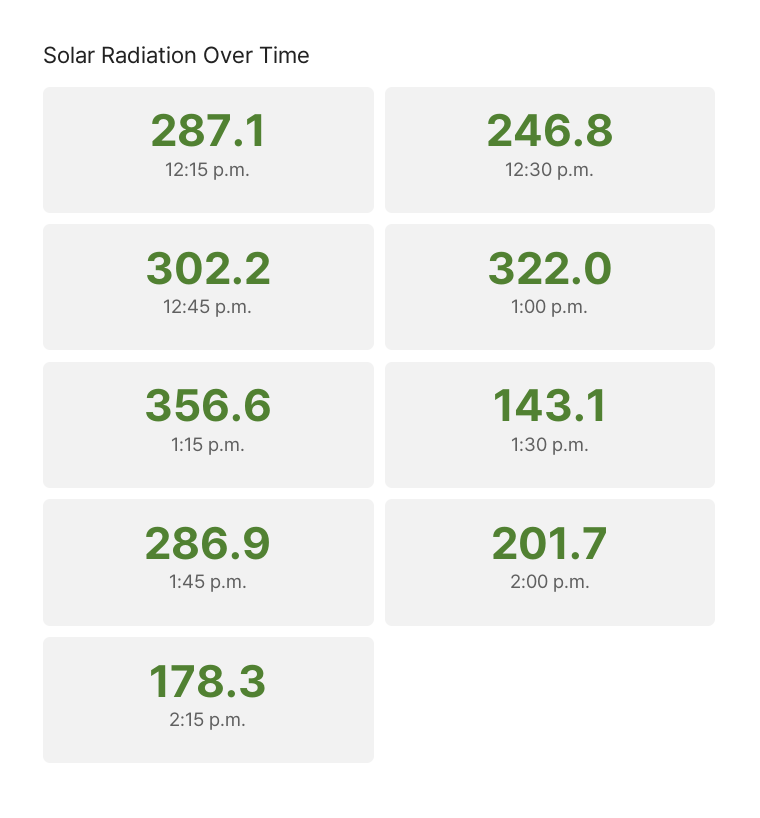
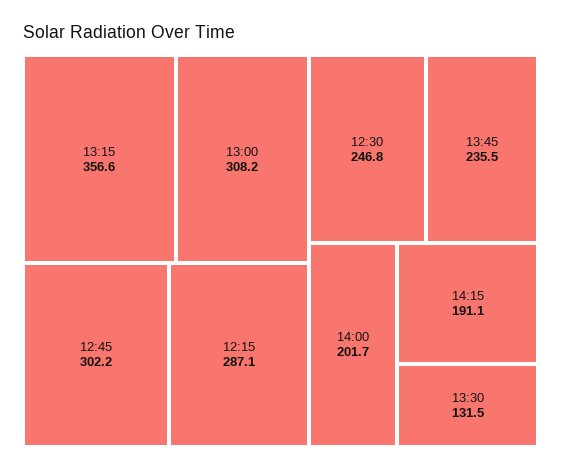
  {
    "12:15 p.m.": 287.1,
    "12:30 p.m.": 246.8,
    "12:45 p.m.": 302.2,
-   "1:00 p.m.": 322,
+   "1:00 p.m.": 308.2,
    "1:15 p.m.": 356.6,
-   "1:30 p.m.": 143.1,
+   "1:30 p.m.": 131.5,
-   "1:45 p.m.": 286.9,
+   "1:45 p.m.": 235.5,
    "2:00 p.m.": 201.7,
-   "2:15 p.m.": 178.3
+   "2:15 p.m.": 191.1
  }

